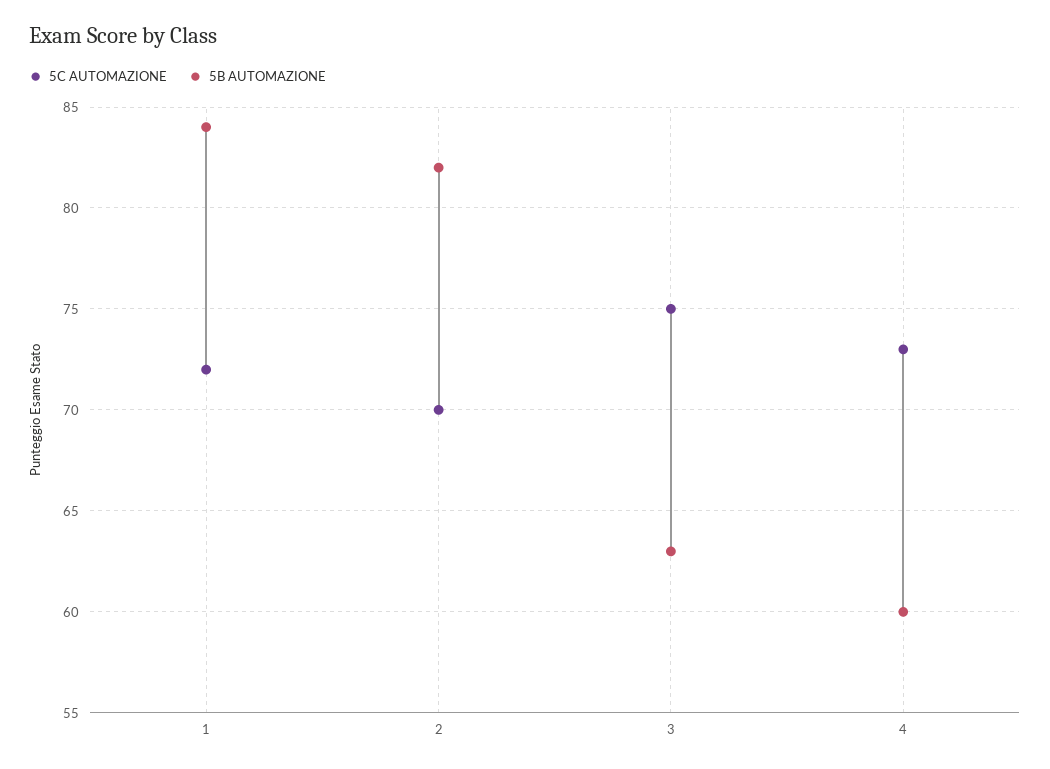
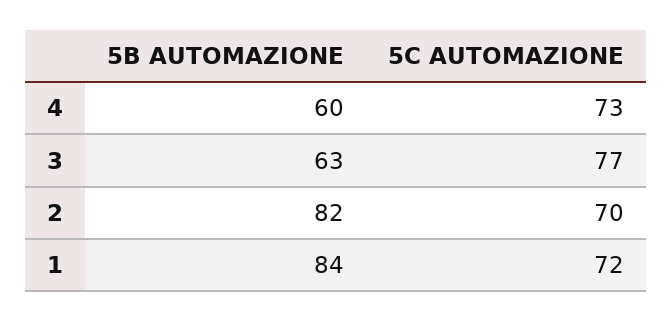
  {
    "5C AUTOMAZIONE": {
      "1": 72,
      "2": 70,
-     "3": 75,
+     "3": 77,
      "4": 73
    },
    "5B AUTOMAZIONE": {
      "1": 84,
      "2": 82,
      "3": 63,
      "4": 60
    }
  }

